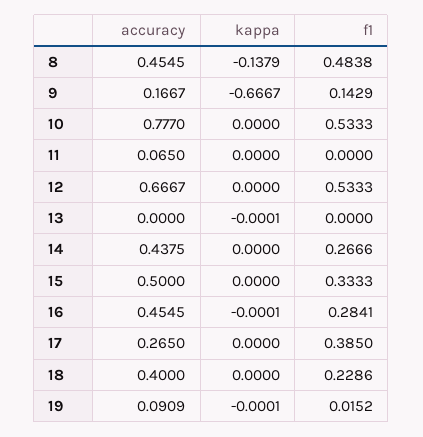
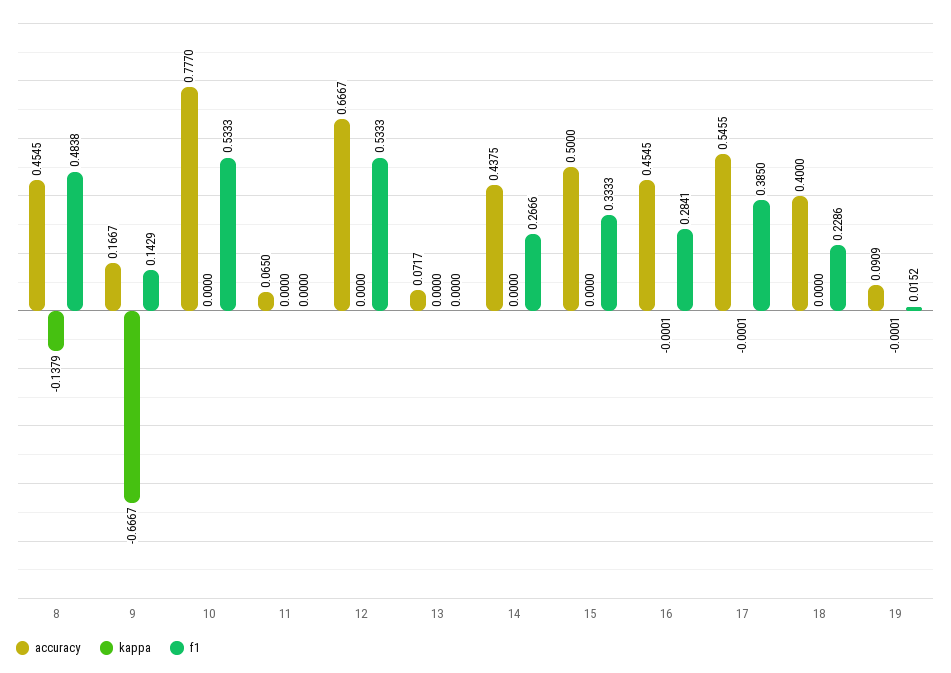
  {
    "accuracy": {
      "8": 0.4545,
      "9": 0.1667,
      "10": 0.777,
      "11": 0.065,
      "12": 0.6667,
-     "13": 0,
+     "13": 0.0717,
      "14": 0.4375,
      "15": 0.5,
      "16": 0.4545,
-     "17": 0.265,
+     "17": 0.5455,
      "18": 0.4,
      "19": 0.0909
    },
    "kappa": {
      "8": -0.1379,
      "9": -0.6667,
      "10": 0,
      "11": 0,
      "12": 0,
-     "13": -0.0001,
+     "13": 0,
      "14": 0,
      "15": 0,
      "16": -0.0001,
-     "17": 0,
+     "17": -0.0001,
      "18": 0,
      "19": -0.0001
    },
    "f1": {
      "8": 0.4838,
      "9": 0.1429,
      "10": 0.5333,
      "11": 0,
      "12": 0.5333,
      "13": 0,
      "14": 0.2666,
      "15": 0.3333,
      "16": 0.2841,
      "17": 0.385,
      "18": 0.2286,
      "19": 0.0152
    }
  }

